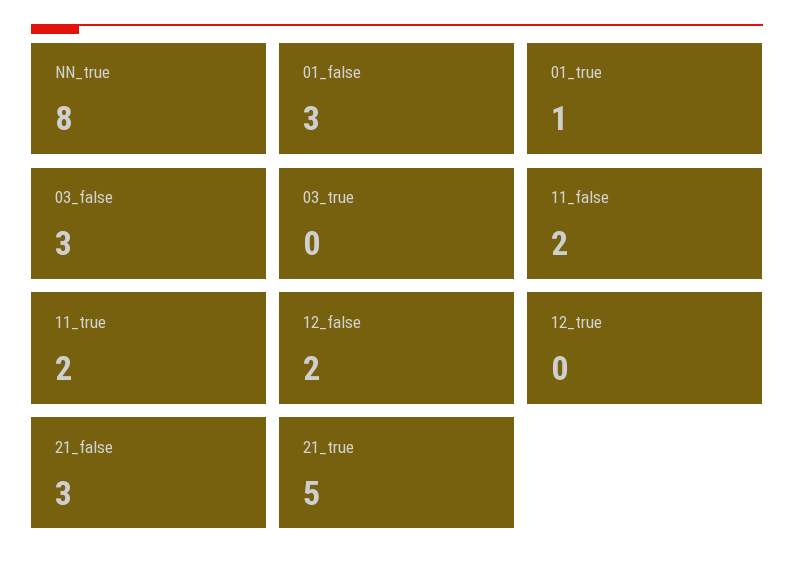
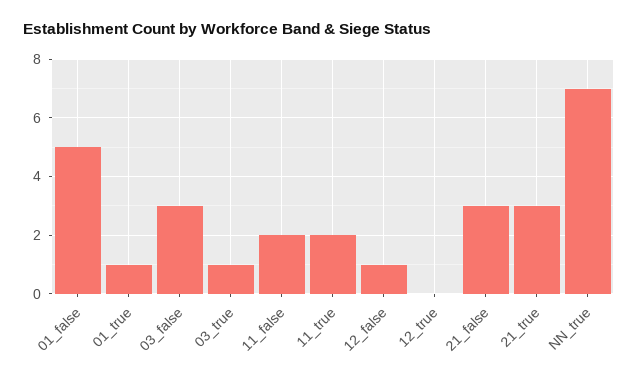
  {
-   "NN_true": 8,
+   "NN_true": 7,
-   "01_false": 3,
+   "01_false": 5,
    "01_true": 1,
    "03_false": 3,
-   "03_true": 0,
+   "03_true": 1,
    "11_false": 2,
    "11_true": 2,
-   "12_false": 2,
+   "12_false": 1,
    "12_true": 0,
    "21_false": 3,
-   "21_true": 5
+   "21_true": 3
  }

